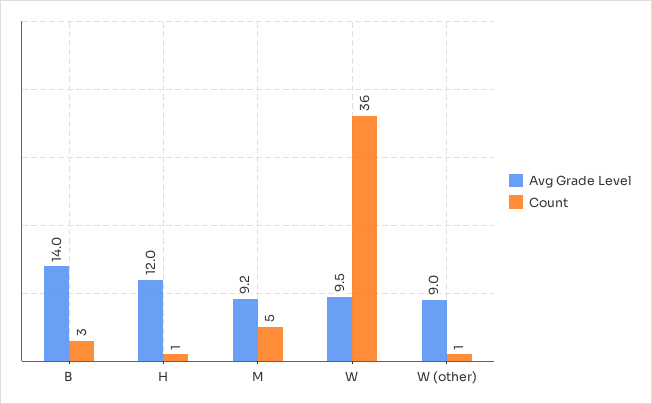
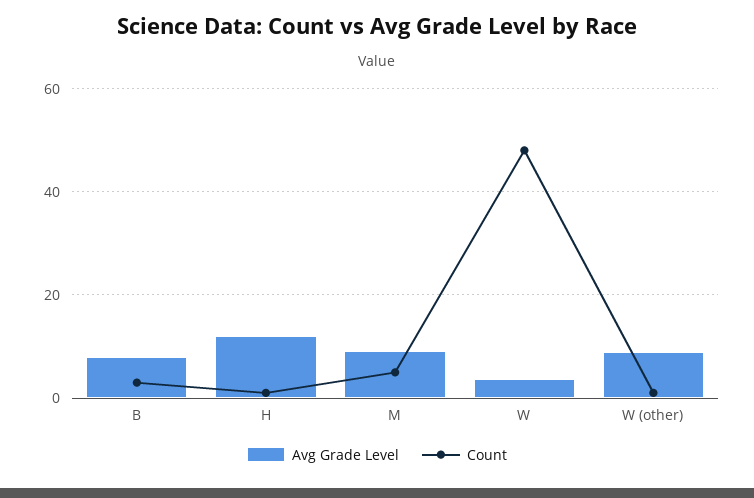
  {
    "Avg Grade Level": {
-     "B": 14,
+     "B": 8,
      "H": 12,
      "M": 9.2,
-     "W": 9.5,
+     "W": 4,
      "W (other)": 9
    },
    "Count": {
      "B": 3,
      "H": 1,
      "M": 5,
-     "W": 36,
+     "W": 48,
      "W (other)": 1
    }
  }

